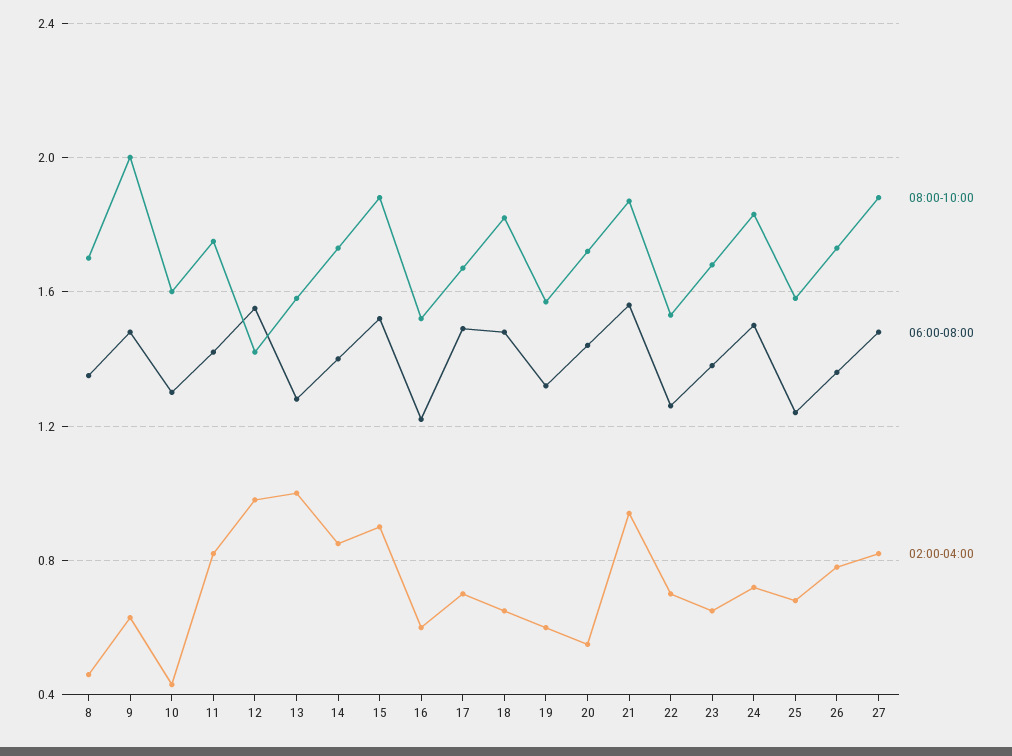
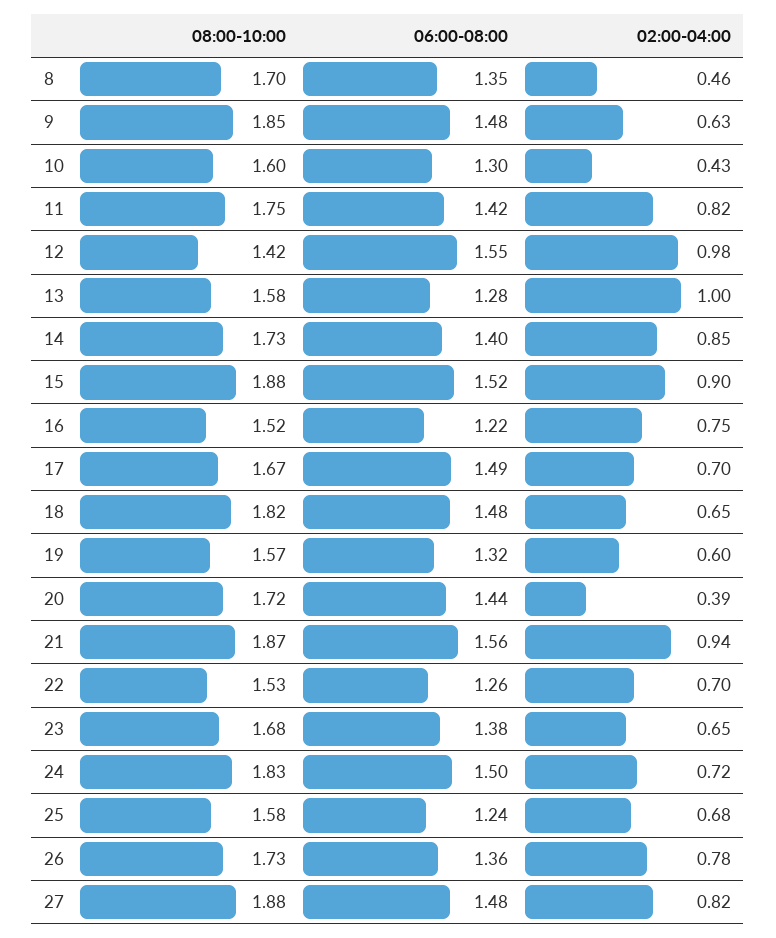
  {
    "08:00-10:00": {
      "8": 1.7,
-     "9": 2,
+     "9": 1.85,
      "10": 1.6,
      "11": 1.75,
      "12": 1.42,
      "13": 1.58,
      "14": 1.73,
      "15": 1.88,
      "16": 1.52,
      "17": 1.67,
      "18": 1.82,
      "19": 1.57,
      "20": 1.72,
      "21": 1.87,
      "22": 1.53,
      "23": 1.68,
      "24": 1.83,
      "25": 1.58,
      "26": 1.73,
      "27": 1.88
    },
    "06:00-08:00": {
      "8": 1.35,
      "9": 1.48,
      "10": 1.3,
      "11": 1.42,
      "12": 1.55,
      "13": 1.28,
      "14": 1.4,
      "15": 1.52,
      "16": 1.22,
      "17": 1.49,
      "18": 1.48,
      "19": 1.32,
      "20": 1.44,
      "21": 1.56,
      "22": 1.26,
      "23": 1.38,
      "24": 1.5,
      "25": 1.24,
      "26": 1.36,
      "27": 1.48
    },
    "02:00-04:00": {
      "8": 0.46,
      "9": 0.63,
      "10": 0.43,
      "11": 0.82,
      "12": 0.98,
      "13": 1,
      "14": 0.85,
      "15": 0.9,
-     "16": 0.6,
+     "16": 0.75,
      "17": 0.7,
      "18": 0.65,
      "19": 0.6,
-     "20": 0.55,
+     "20": 0.39,
      "21": 0.94,
      "22": 0.7,
      "23": 0.65,
      "24": 0.72,
      "25": 0.68,
      "26": 0.78,
      "27": 0.82
    }
  }

